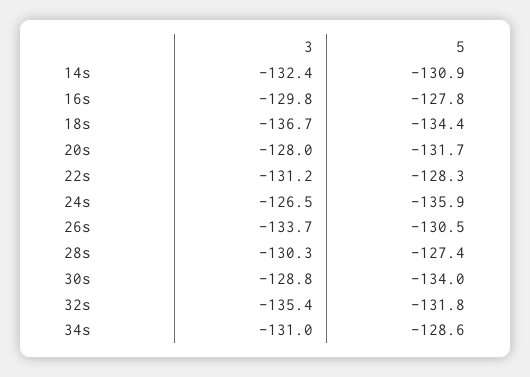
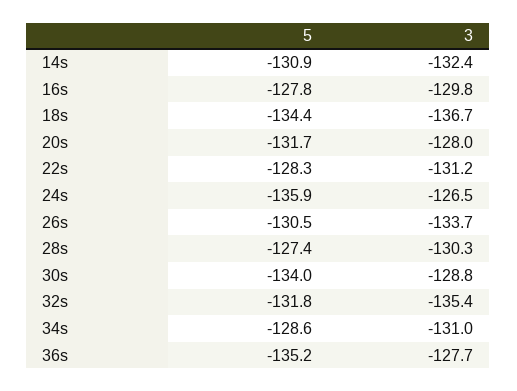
  {
    "3": {
      "14s": -132.4,
      "16s": -129.8,
      "18s": -136.7,
      "20s": -128,
      "22s": -131.2,
      "24s": -126.5,
      "26s": -133.7,
      "28s": -130.3,
      "30s": -128.8,
      "32s": -135.4,
-     "34s": -131
+     "34s": -131,
+     "36s": -127.7
    },
    "5": {
      "14s": -130.9,
      "16s": -127.8,
      "18s": -134.4,
      "20s": -131.7,
      "22s": -128.3,
      "24s": -135.9,
      "26s": -130.5,
      "28s": -127.4,
      "30s": -134,
      "32s": -131.8,
-     "34s": -128.6
+     "34s": -128.6,
+     "36s": -135.2
    }
  }

